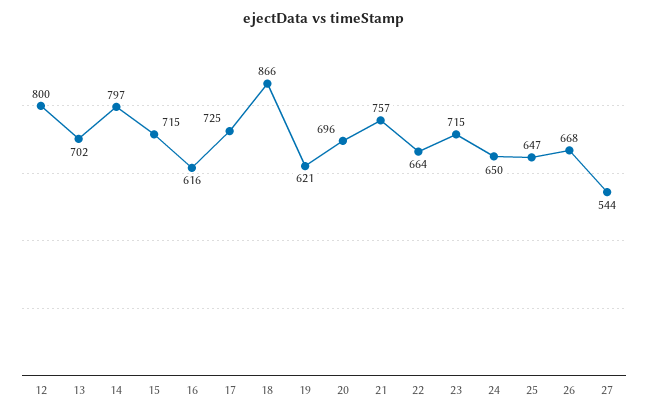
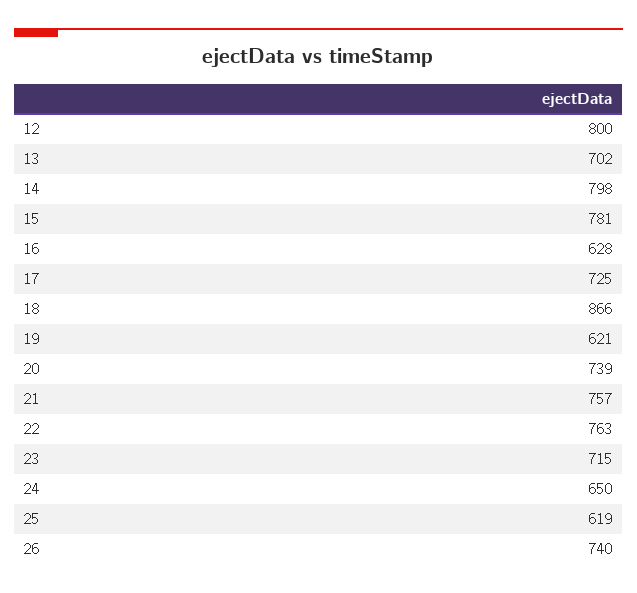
  {
    "12": 800,
    "13": 702,
-   "14": 797,
+   "14": 798,
-   "15": 715,
+   "15": 781,
-   "16": 616,
+   "16": 628,
    "17": 725,
    "18": 866,
    "19": 621,
-   "20": 696,
+   "20": 739,
    "21": 757,
-   "22": 664,
+   "22": 763,
    "23": 715,
    "24": 650,
-   "25": 647,
+   "25": 619,
-   "26": 668,
+   "26": 740
-   "27": 544
  }

